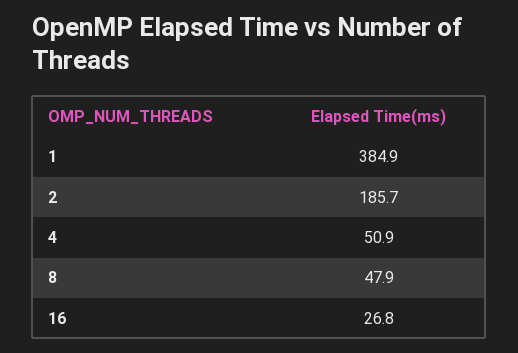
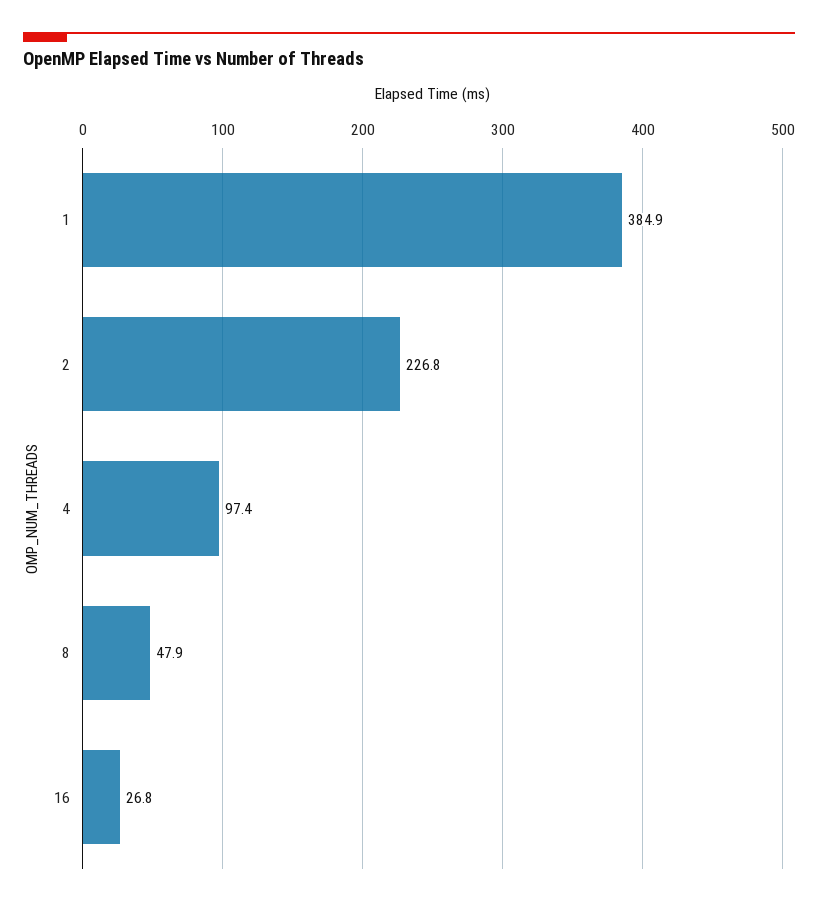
  {
    "1": 384.9,
-   "2": 185.7,
+   "2": 226.8,
-   "4": 50.9,
+   "4": 97.4,
    "8": 47.9,
    "16": 26.8
  }

